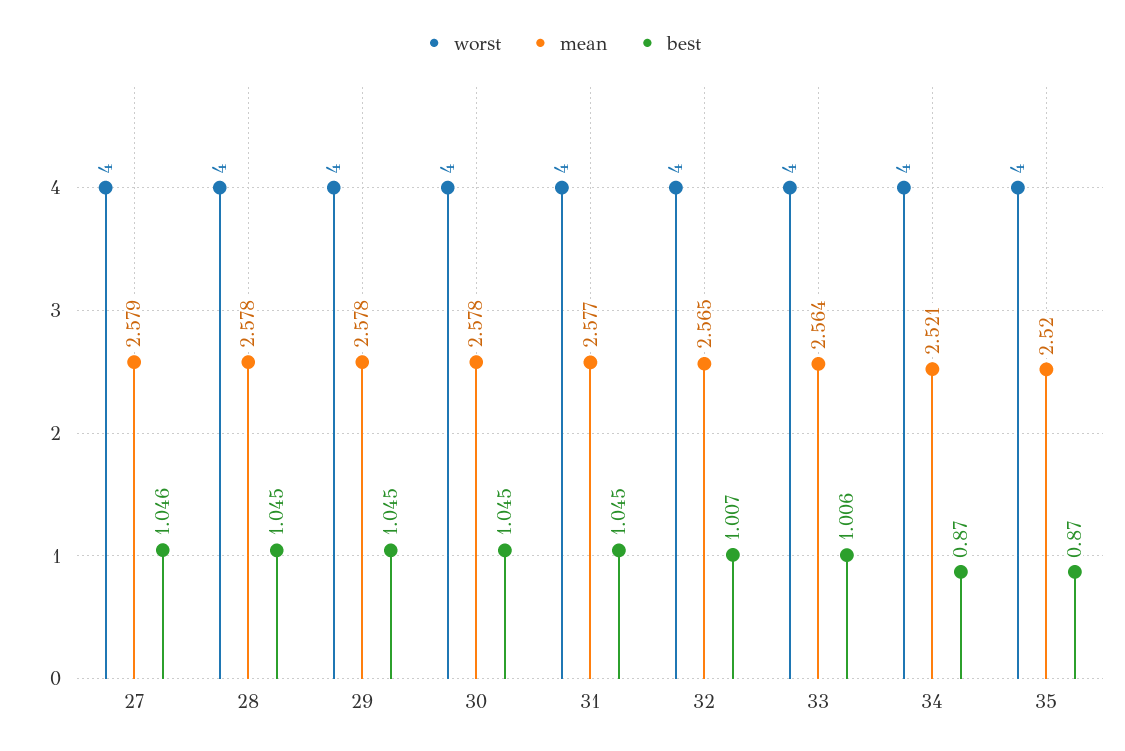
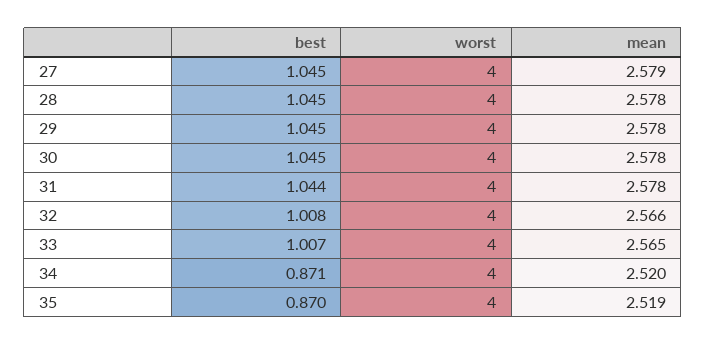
  {
    "worst": {
      "27": 4,
      "28": 4,
      "29": 4,
      "30": 4,
      "31": 4,
      "32": 4,
      "33": 4,
      "34": 4,
      "35": 4
    },
    "mean": {
      "27": 2.579,
      "28": 2.578,
      "29": 2.578,
      "30": 2.578,
-     "31": 2.577,
+     "31": 2.578,
-     "32": 2.565,
+     "32": 2.566,
-     "33": 2.564,
+     "33": 2.565,
-     "34": 2.521,
+     "34": 2.52,
-     "35": 2.52
+     "35": 2.519
    },
    "best": {
-     "27": 1.046,
+     "27": 1.045,
      "28": 1.045,
      "29": 1.045,
      "30": 1.045,
-     "31": 1.045,
+     "31": 1.044,
-     "32": 1.007,
+     "32": 1.008,
-     "33": 1.006,
+     "33": 1.007,
-     "34": 0.87,
+     "34": 0.871,
      "35": 0.87
    }
  }

